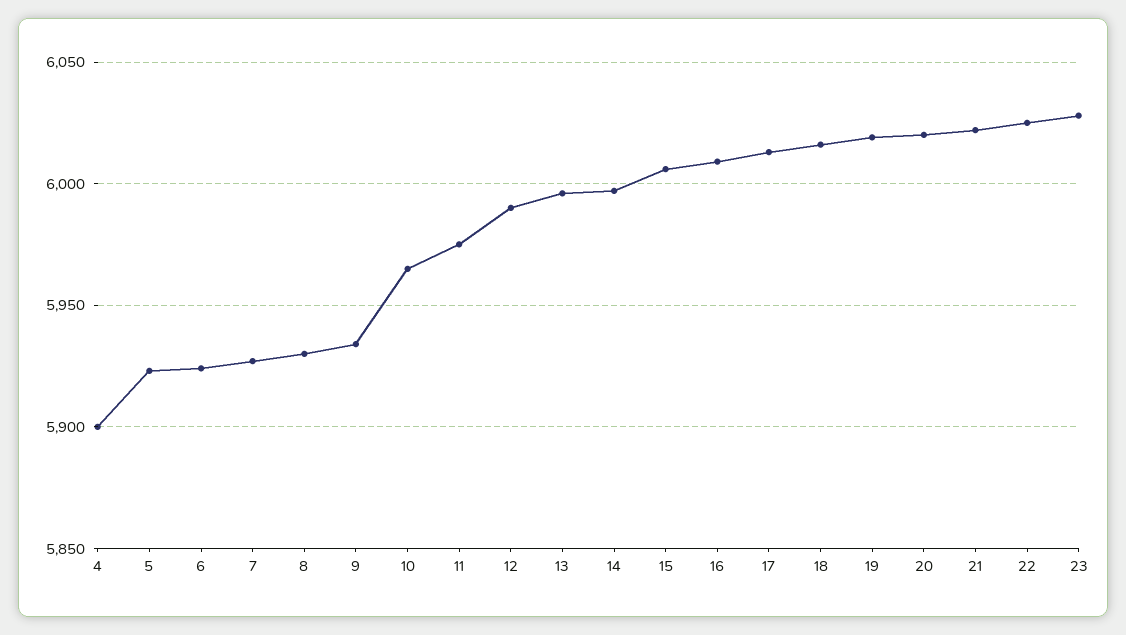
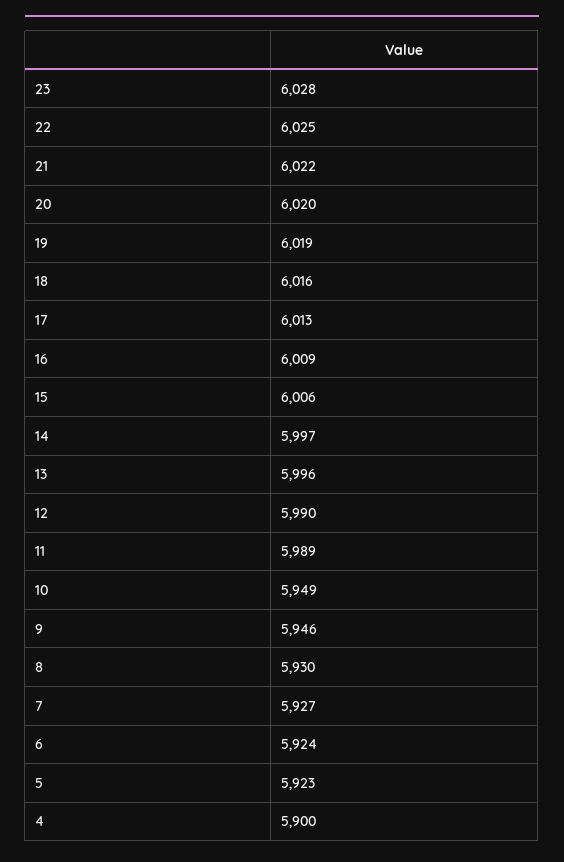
  {
    "4": 5900,
    "5": 5923,
    "6": 5924,
    "7": 5927,
    "8": 5930,
-   "9": 5935,
+   "9": 5946,
-   "10": 5965,
+   "10": 5949,
-   "11": 5975,
+   "11": 5989,
    "12": 5990,
    "13": 5996,
    "14": 5997,
    "15": 6006,
    "16": 6009,
    "17": 6013,
    "18": 6016,
    "19": 6019,
    "20": 6020,
    "21": 6022,
    "22": 6025,
    "23": 6028
  }

